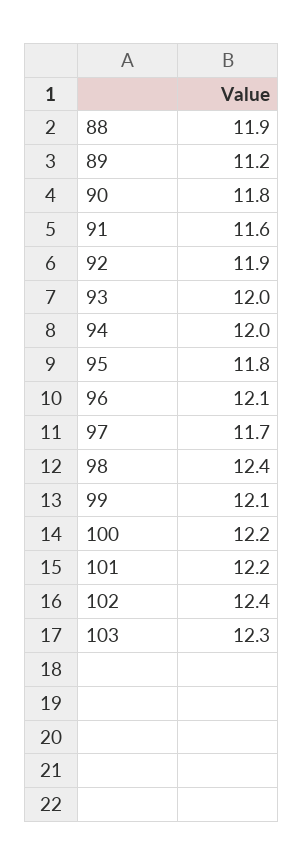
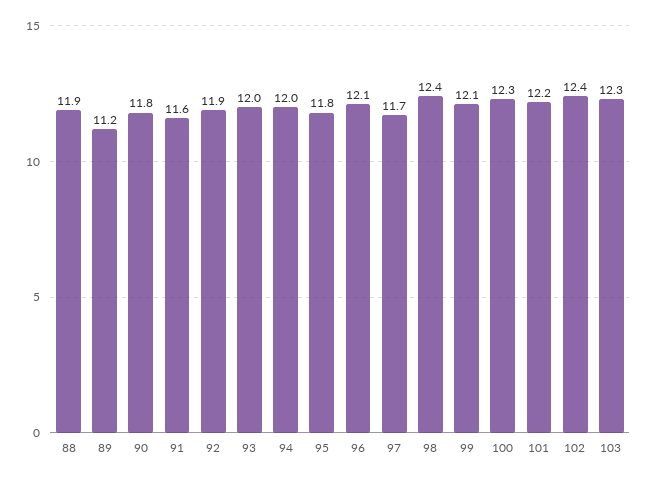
  {
    "88": 11.9,
    "89": 11.2,
    "90": 11.8,
    "91": 11.6,
    "92": 11.9,
    "93": 12,
    "94": 12,
    "95": 11.8,
    "96": 12.1,
    "97": 11.7,
    "98": 12.4,
    "99": 12.1,
-   "100": 12.2,
+   "100": 12.3,
    "101": 12.2,
    "102": 12.4,
    "103": 12.3
  }

